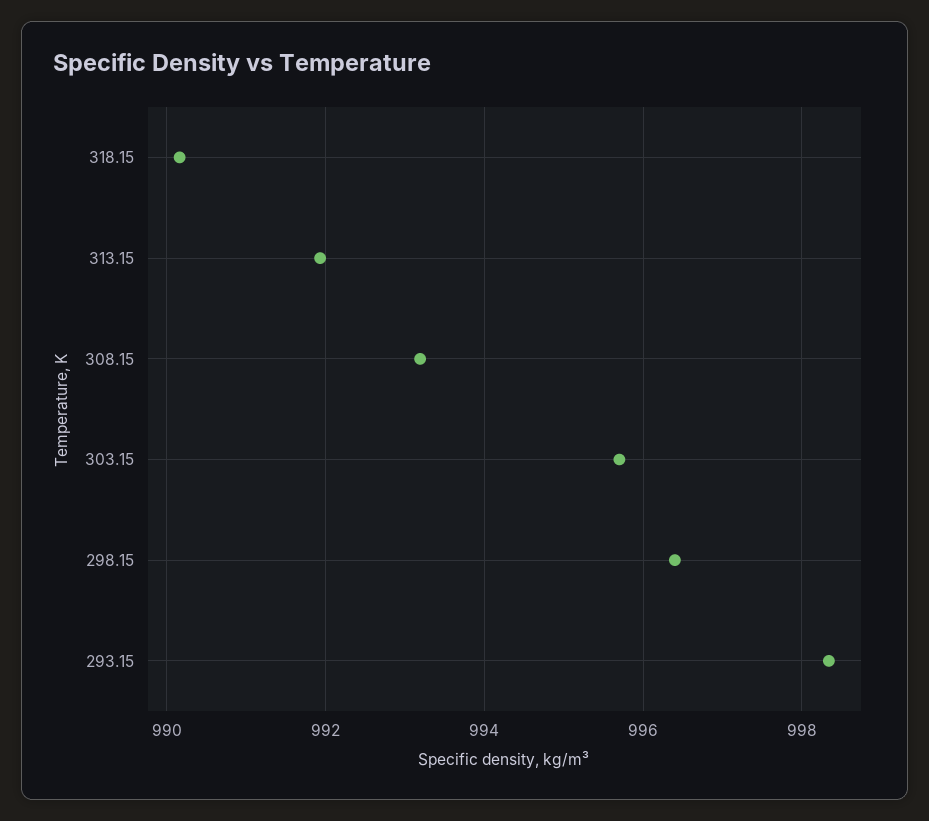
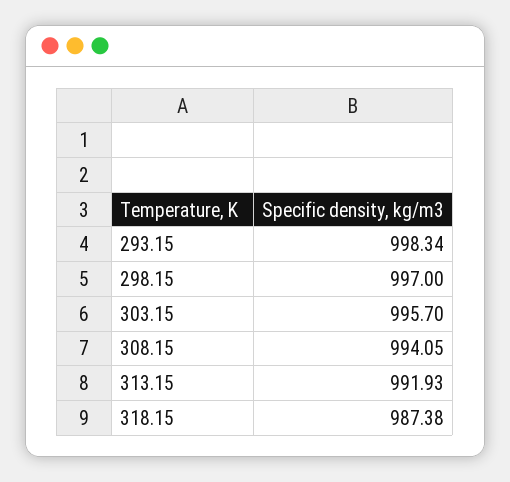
  {
-   "318.15": 990.2,
+   "318.15": 987.38,
    "313.15": 991.93,
-   "308.15": 993.2,
+   "308.15": 994.05,
    "303.15": 995.7,
-   "298.15": 996.4,
+   "298.15": 997,
    "293.15": 998.34
  }

